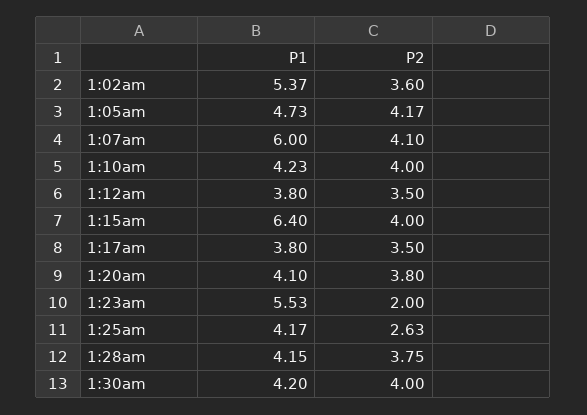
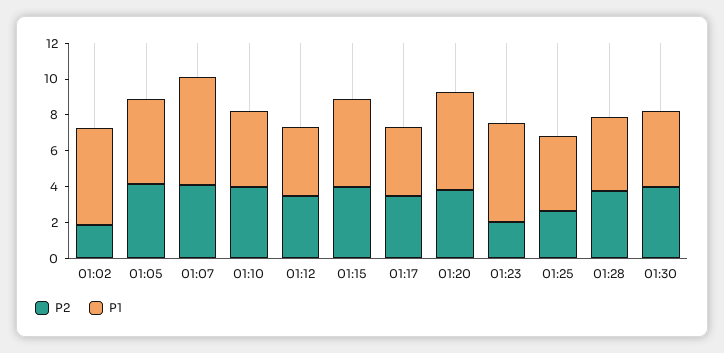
  {
    "P1": {
      "1:02am": 5.37,
      "1:05am": 4.73,
      "1:07am": 6,
      "1:10am": 4.23,
      "1:12am": 3.8,
-     "1:15am": 6.4,
+     "1:15am": 5,
      "1:17am": 3.8,
-     "1:20am": 4.1,
+     "1:20am": 5.5,
      "1:23am": 5.53,
      "1:25am": 4.17,
      "1:28am": 4.15,
      "1:30am": 4.2
    },
    "P2": {
-     "1:02am": 3.6,
+     "1:02am": 2,
      "1:05am": 4.17,
      "1:07am": 4.1,
      "1:10am": 4,
      "1:12am": 3.5,
      "1:15am": 4,
      "1:17am": 3.5,
      "1:20am": 3.8,
      "1:23am": 2,
      "1:25am": 2.63,
      "1:28am": 3.75,
      "1:30am": 4
    }
  }

